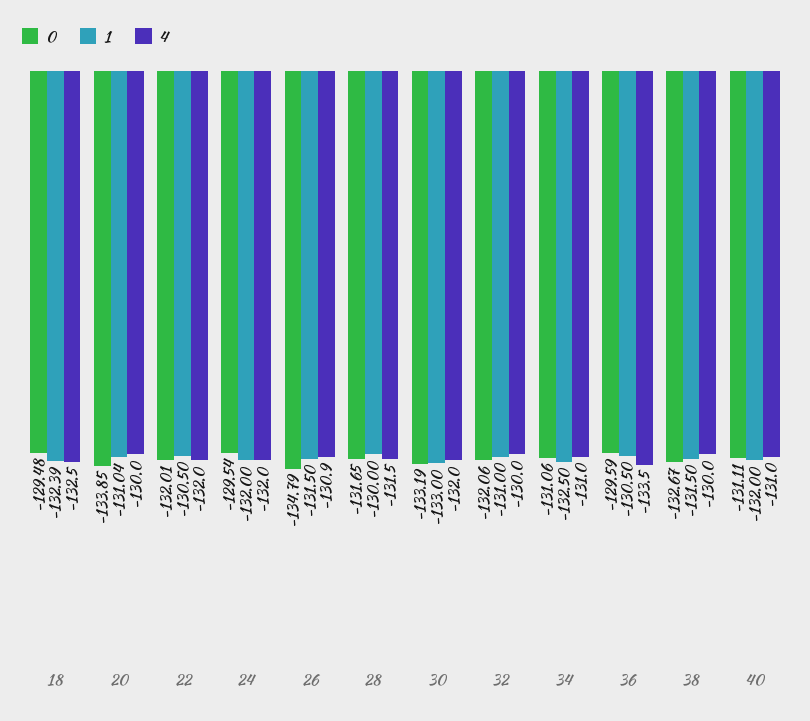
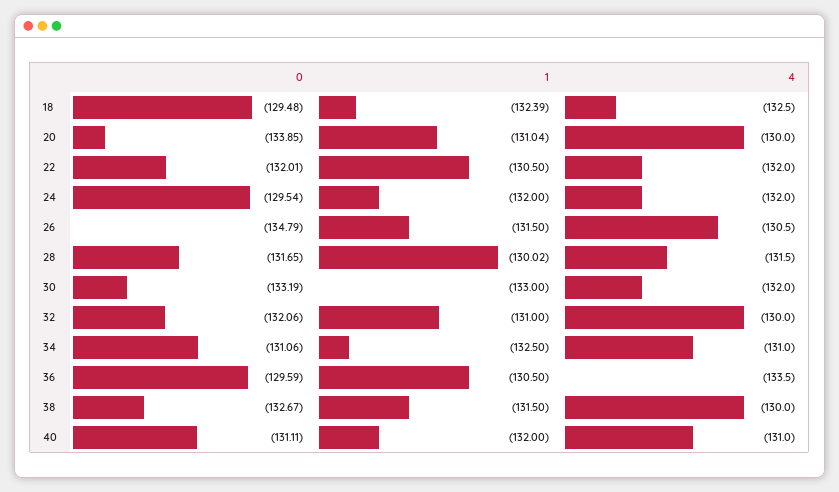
  {
    "0": {
      "18": -129.48,
      "20": -133.85,
      "22": -132.01,
      "24": -129.54,
      "26": -134.79,
      "28": -131.65,
      "30": -133.19,
      "32": -132.06,
      "34": -131.06,
      "36": -129.59,
      "38": -132.67,
      "40": -131.11
    },
    "1": {
      "18": -132.39,
      "20": -131.04,
      "22": -130.5,
      "24": -132,
      "26": -131.5,
-     "28": -130,
+     "28": -130.02,
      "30": -133,
      "32": -131,
      "34": -132.5,
      "36": -130.5,
      "38": -131.5,
      "40": -132
    },
    "4": {
      "18": -132.5,
      "20": -130,
      "22": -132,
      "24": -132,
-     "26": -130.9,
+     "26": -130.5,
      "28": -131.5,
      "30": -132,
      "32": -130,
      "34": -131,
      "36": -133.5,
      "38": -130,
      "40": -131
    }
  }

